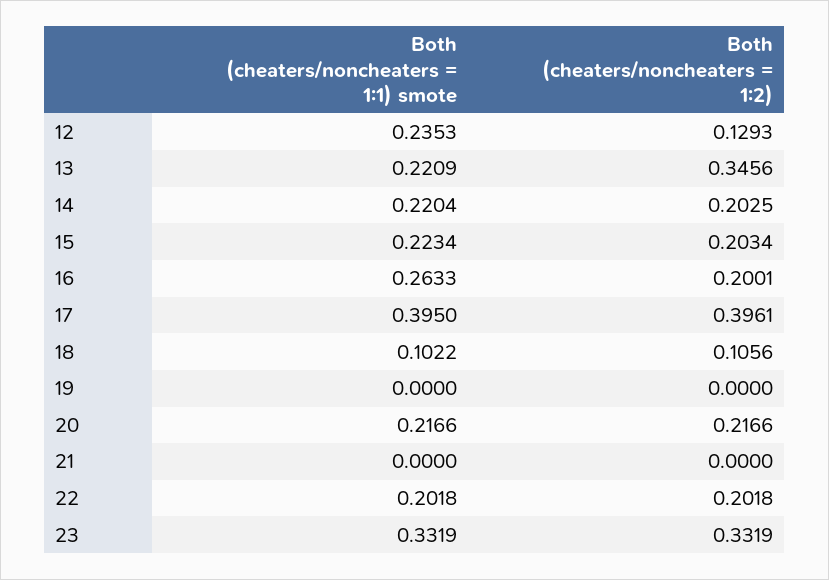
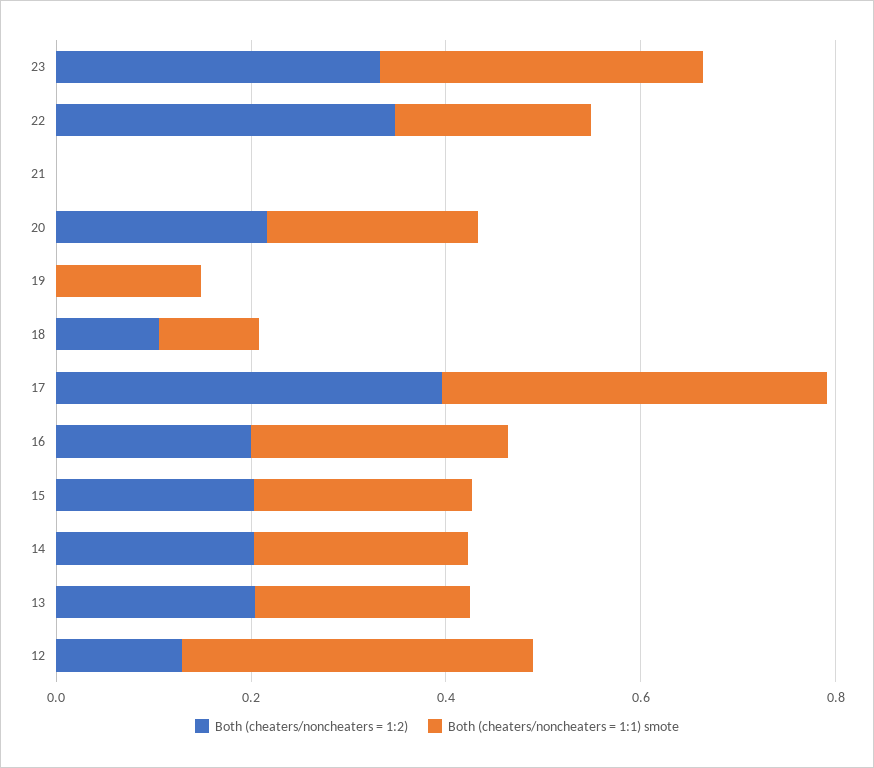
  {
    "Both (cheaters/noncheaters = 1:1) smote": {
-     "12": 0.2353,
+     "12": 0.35,
      "13": 0.2209,
      "14": 0.2204,
      "15": 0.2234,
      "16": 0.2633,
      "17": 0.395,
      "18": 0.1022,
-     "19": 0,
+     "19": 0.15,
      "20": 0.2166,
      "21": 0,
      "22": 0.2018,
      "23": 0.3319
    },
    "Both (cheaters/noncheaters = 1:2)": {
      "12": 0.1293,
-     "13": 0.3456,
+     "13": 0.2,
      "14": 0.2025,
      "15": 0.2034,
      "16": 0.2001,
      "17": 0.3961,
      "18": 0.1056,
      "19": 0,
      "20": 0.2166,
      "21": 0,
-     "22": 0.2018,
+     "22": 0.35,
      "23": 0.3319
    }
  }

